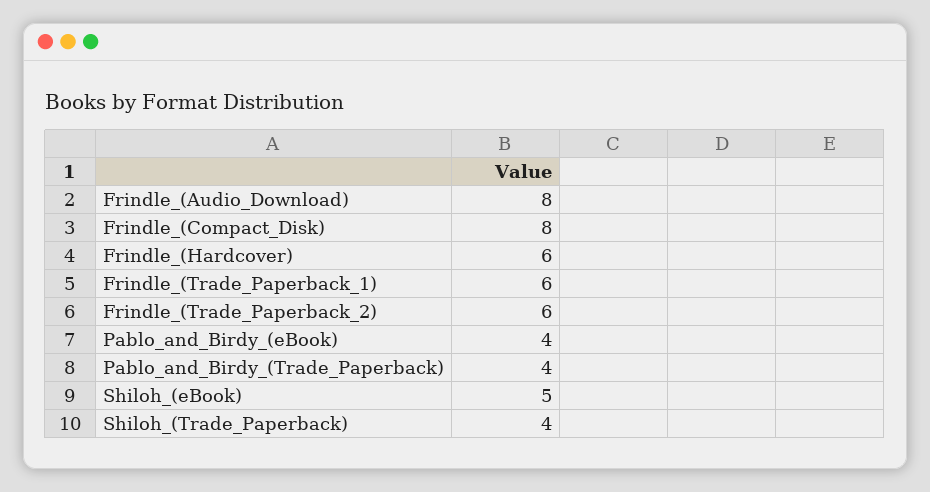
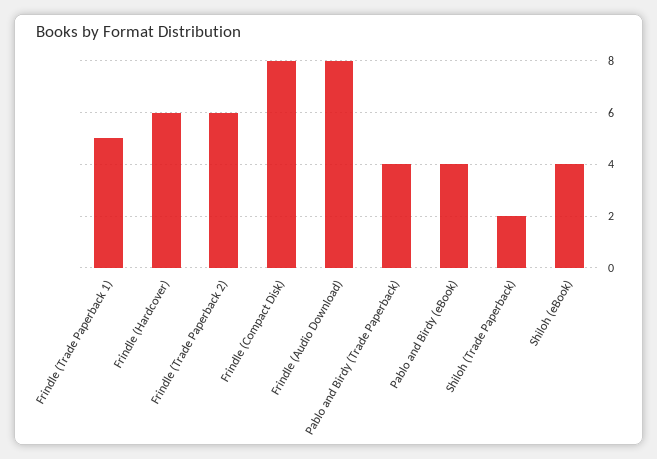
  {
    "Frindle_(Audio_Download)": 8,
    "Frindle_(Compact_Disk)": 8,
    "Frindle_(Hardcover)": 6,
-   "Frindle_(Trade_Paperback_1)": 6,
+   "Frindle_(Trade_Paperback_1)": 5,
    "Frindle_(Trade_Paperback_2)": 6,
    "Pablo_and_Birdy_(eBook)": 4,
    "Pablo_and_Birdy_(Trade_Paperback)": 4,
-   "Shiloh_(eBook)": 5,
+   "Shiloh_(eBook)": 4,
-   "Shiloh_(Trade_Paperback)": 4
+   "Shiloh_(Trade_Paperback)": 2
  }

